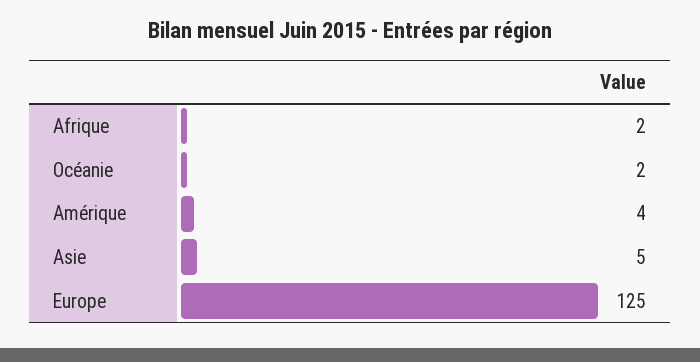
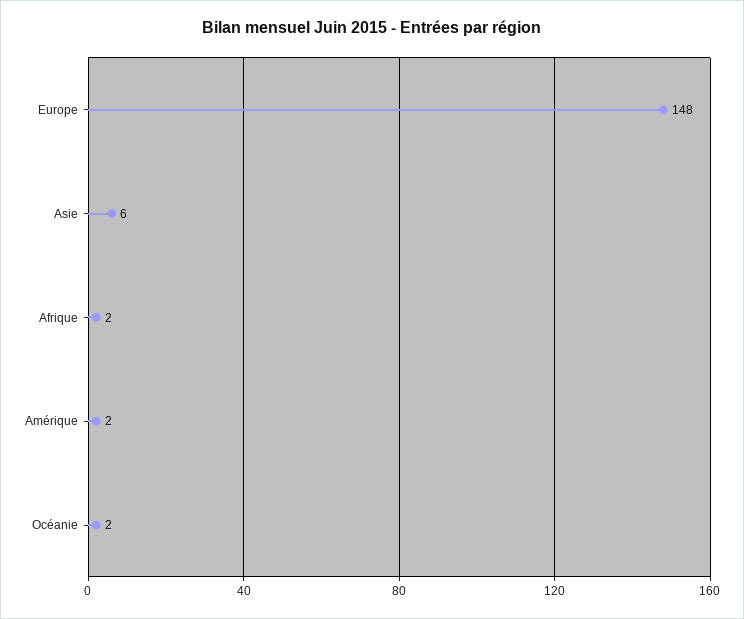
  {
    "Afrique": 2,
    "Océanie": 2,
-   "Amérique": 4,
+   "Amérique": 2,
-   "Asie": 5,
+   "Asie": 6,
-   "Europe": 125
+   "Europe": 148
  }

